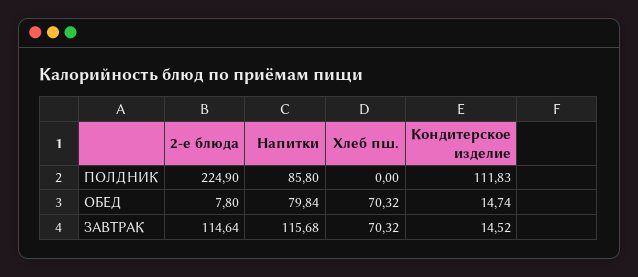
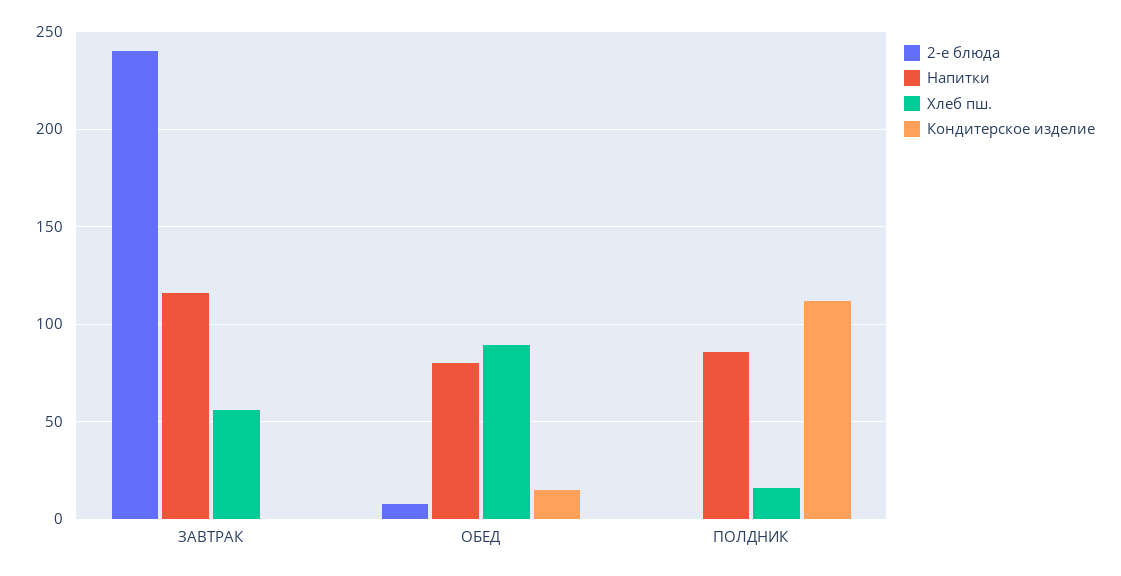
  {
    "2-е блюда": {
-     "ПОЛДНИК": 224.9,
+     "ПОЛДНИК": 0,
      "ОБЕД": 7.8,
-     "ЗАВТРАК": 114.64
+     "ЗАВТРАК": 240
    },
    "Напитки": {
      "ПОЛДНИК": 85.8,
      "ОБЕД": 79.84,
      "ЗАВТРАК": 115.68
    },
    "Хлеб пш.": {
-     "ПОЛДНИК": 0,
+     "ПОЛДНИК": 15,
-     "ОБЕД": 70.32,
+     "ОБЕД": 90,
-     "ЗАВТРАК": 70.32
+     "ЗАВТРАК": 55
    },
    "Кондитерское изделие": {
      "ПОЛДНИК": 111.83,
      "ОБЕД": 14.74,
-     "ЗАВТРАК": 14.52
+     "ЗАВТРАК": 0
    }
  }

